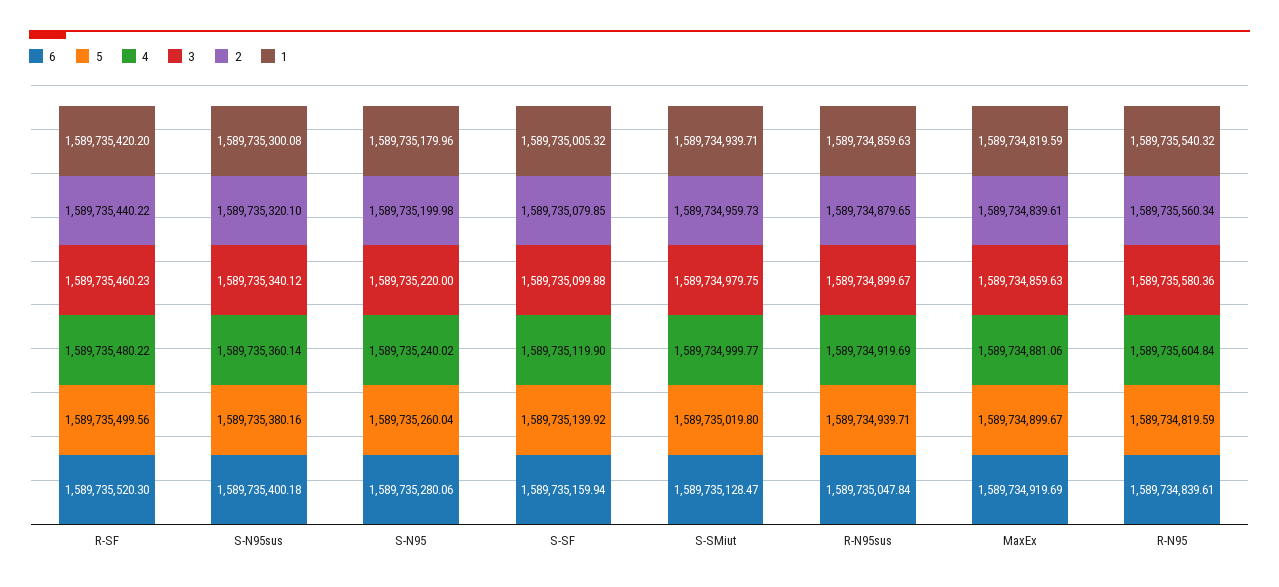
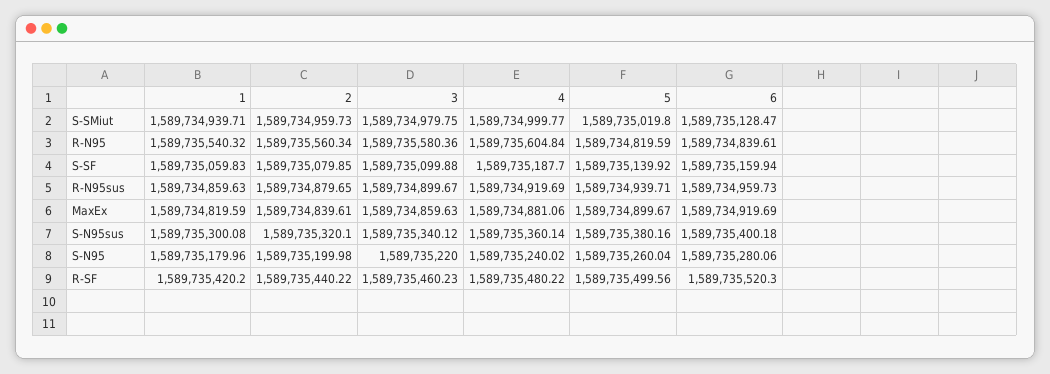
  {
    "6": {
      "R-SF": 1589735520.3,
      "S-N95sus": 1589735400.18,
      "S-N95": 1589735280.06,
      "S-SF": 1589735159.94,
      "S-SMiut": 1589735128.47,
-     "R-N95sus": 1589735047.84,
+     "R-N95sus": 1589734959.73,
      "MaxEx": 1589734919.69,
      "R-N95": 1589734839.61
    },
    "5": {
      "R-SF": 1589735499.56,
      "S-N95sus": 1589735380.16,
      "S-N95": 1589735260.04,
      "S-SF": 1589735139.92,
      "S-SMiut": 1589735019.8,
      "R-N95sus": 1589734939.71,
      "MaxEx": 1589734899.67,
      "R-N95": 1589734819.59
    },
    "4": {
      "R-SF": 1589735480.22,
      "S-N95sus": 1589735360.14,
      "S-N95": 1589735240.02,
-     "S-SF": 1589735119.9,
+     "S-SF": 1589735187.7,
      "S-SMiut": 1589734999.77,
      "R-N95sus": 1589734919.69,
      "MaxEx": 1589734881.06,
      "R-N95": 1589735604.84
    },
    "3": {
      "R-SF": 1589735460.23,
      "S-N95sus": 1589735340.12,
      "S-N95": 1589735220,
      "S-SF": 1589735099.88,
      "S-SMiut": 1589734979.75,
      "R-N95sus": 1589734899.67,
      "MaxEx": 1589734859.63,
      "R-N95": 1589735580.36
    },
    "2": {
      "R-SF": 1589735440.22,
      "S-N95sus": 1589735320.1,
      "S-N95": 1589735199.98,
      "S-SF": 1589735079.85,
      "S-SMiut": 1589734959.73,
      "R-N95sus": 1589734879.65,
      "MaxEx": 1589734839.61,
      "R-N95": 1589735560.34
    },
    "1": {
      "R-SF": 1589735420.2,
      "S-N95sus": 1589735300.08,
      "S-N95": 1589735179.96,
-     "S-SF": 1589735005.32,
+     "S-SF": 1589735059.83,
      "S-SMiut": 1589734939.71,
      "R-N95sus": 1589734859.63,
      "MaxEx": 1589734819.59,
      "R-N95": 1589735540.32
    }
  }

